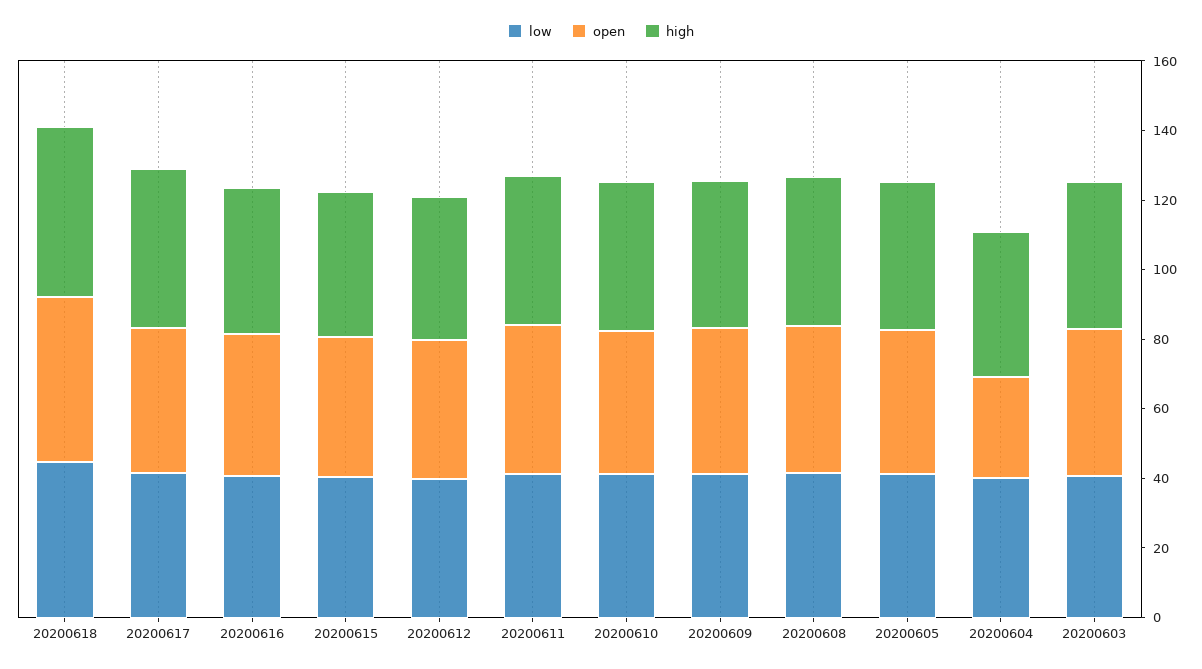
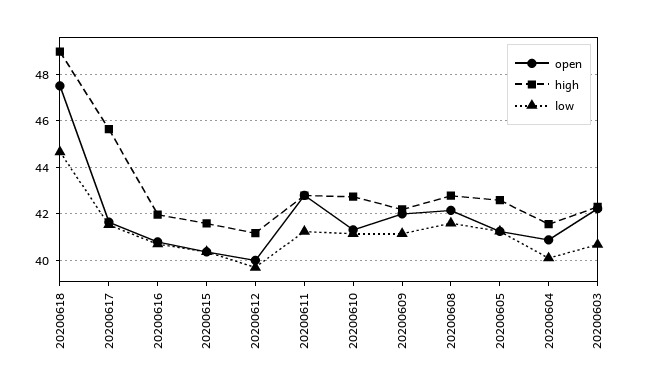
  {
    "low": {
      "20200618": 44.5,
      "20200617": 41.5,
      "20200616": 40.5,
      "20200615": 40.5,
      "20200612": 39.5,
      "20200611": 41,
      "20200610": 41,
      "20200609": 41,
      "20200608": 41.5,
      "20200605": 41.5,
      "20200604": 40,
      "20200603": 40.5
    },
    "open": {
      "20200618": 47.5,
      "20200617": 41.5,
      "20200616": 41,
      "20200615": 40.5,
      "20200612": 40,
      "20200611": 43,
      "20200610": 41.5,
      "20200609": 42,
      "20200608": 42,
      "20200605": 41.5,
-     "20200604": 30,
+     "20200604": 41,
      "20200603": 42
    },
    "high": {
      "20200618": 49,
      "20200617": 45.5,
      "20200616": 42,
      "20200615": 41.5,
      "20200612": 41,
      "20200611": 43,
      "20200610": 42.5,
      "20200609": 42,
      "20200608": 43,
      "20200605": 42.5,
      "20200604": 41.5,
      "20200603": 42.5
    }
  }

